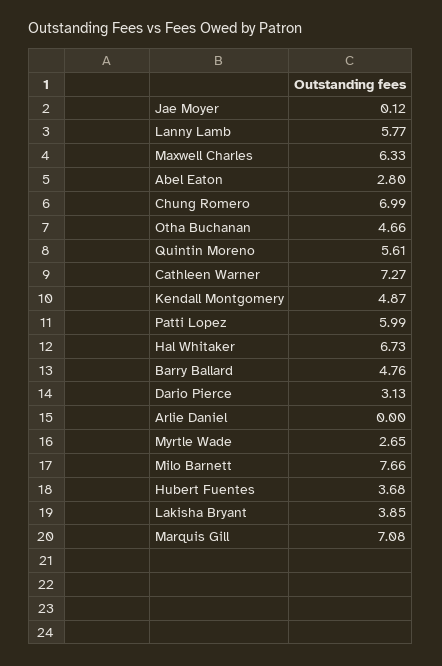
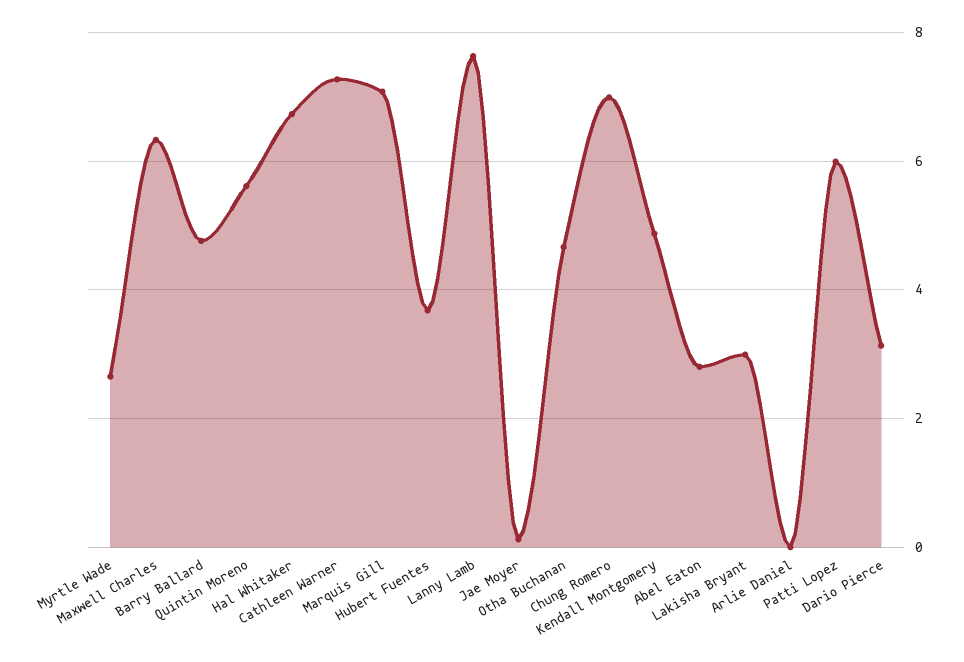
  {
    "Jae Moyer": 0.12,
-   "Lanny Lamb": 5.77,
+   "Lanny Lamb": 7.6,
    "Maxwell Charles": 6.33,
    "Abel Eaton": 2.8,
    "Chung Romero": 6.99,
    "Otha Buchanan": 4.66,
    "Quintin Moreno": 5.61,
    "Cathleen Warner": 7.27,
    "Kendall Montgomery": 4.87,
    "Patti Lopez": 5.99,
    "Hal Whitaker": 6.73,
    "Barry Ballard": 4.76,
    "Dario Pierce": 3.13,
    "Arlie Daniel": 0,
    "Myrtle Wade": 2.65,
-   "Milo Barnett": 7.66,
    "Hubert Fuentes": 3.68,
-   "Lakisha Bryant": 3.85,
+   "Lakisha Bryant": 3,
    "Marquis Gill": 7.08
  }

